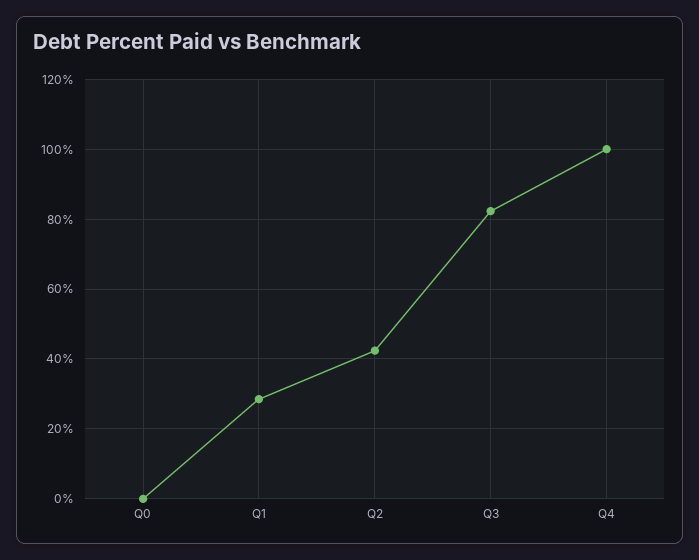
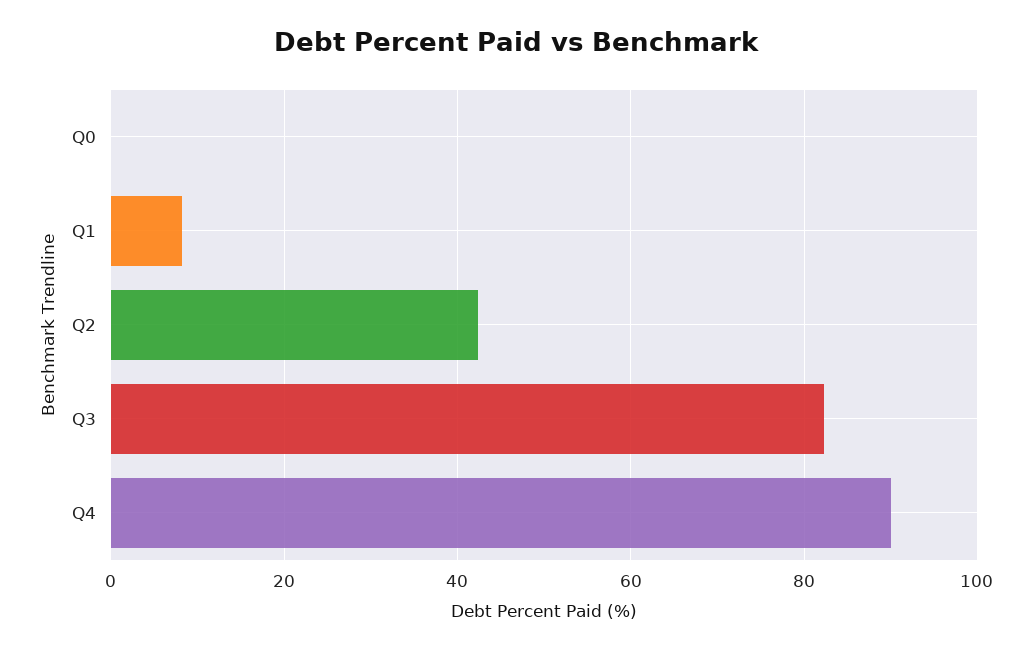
  {
    "Q0": 0,
-   "Q1": 28,
+   "Q1": 8,
    "Q2": 42,
    "Q3": 82,
-   "Q4": 100
+   "Q4": 90
  }

